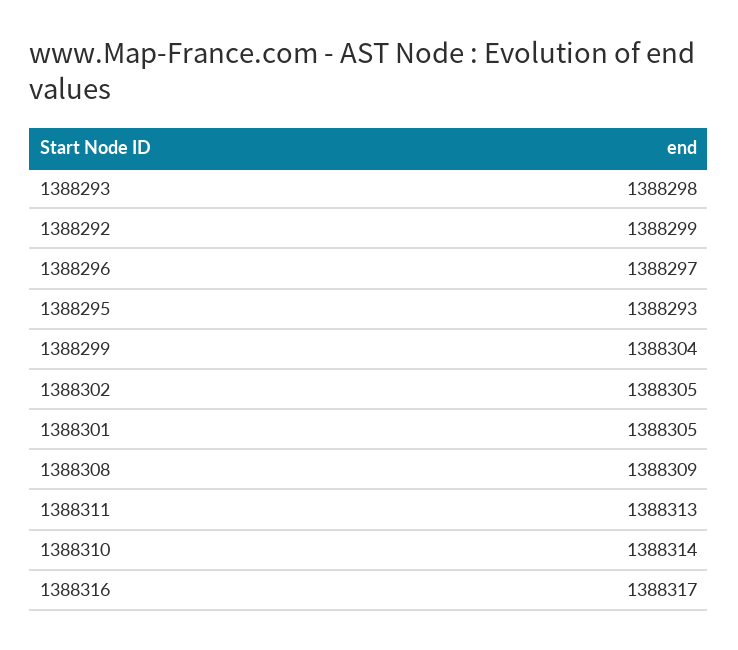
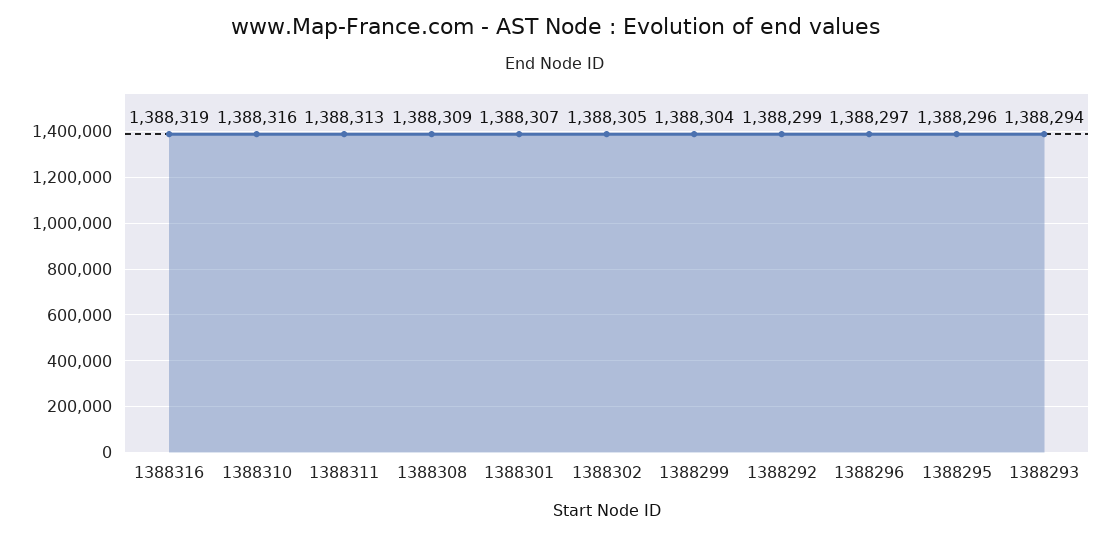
  {
-   "1388293": 1388298,
+   "1388293": 1388294,
    "1388292": 1388299,
    "1388296": 1388297,
-   "1388295": 1388293,
+   "1388295": 1388296,
    "1388299": 1388304,
    "1388302": 1388305,
-   "1388301": 1388305,
+   "1388301": 1388307,
    "1388308": 1388309,
    "1388311": 1388313,
-   "1388310": 1388314,
+   "1388310": 1388316,
-   "1388316": 1388317
+   "1388316": 1388319
  }

